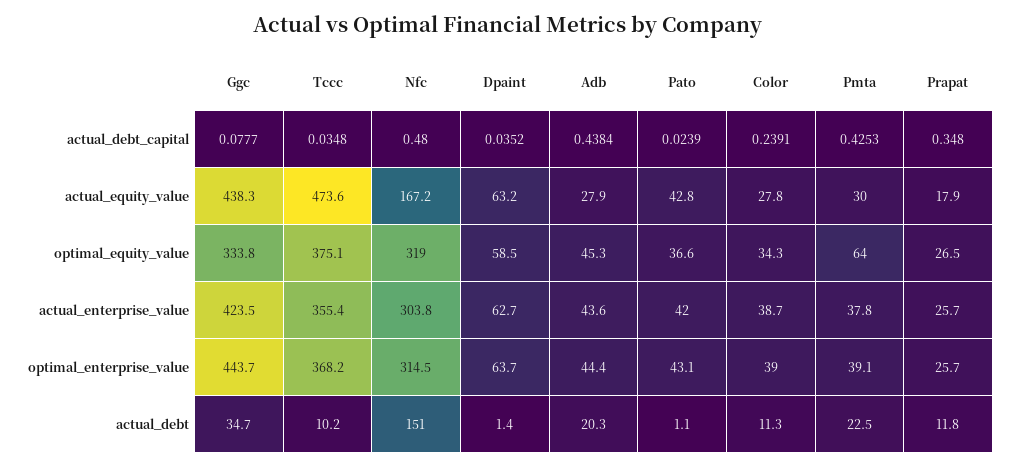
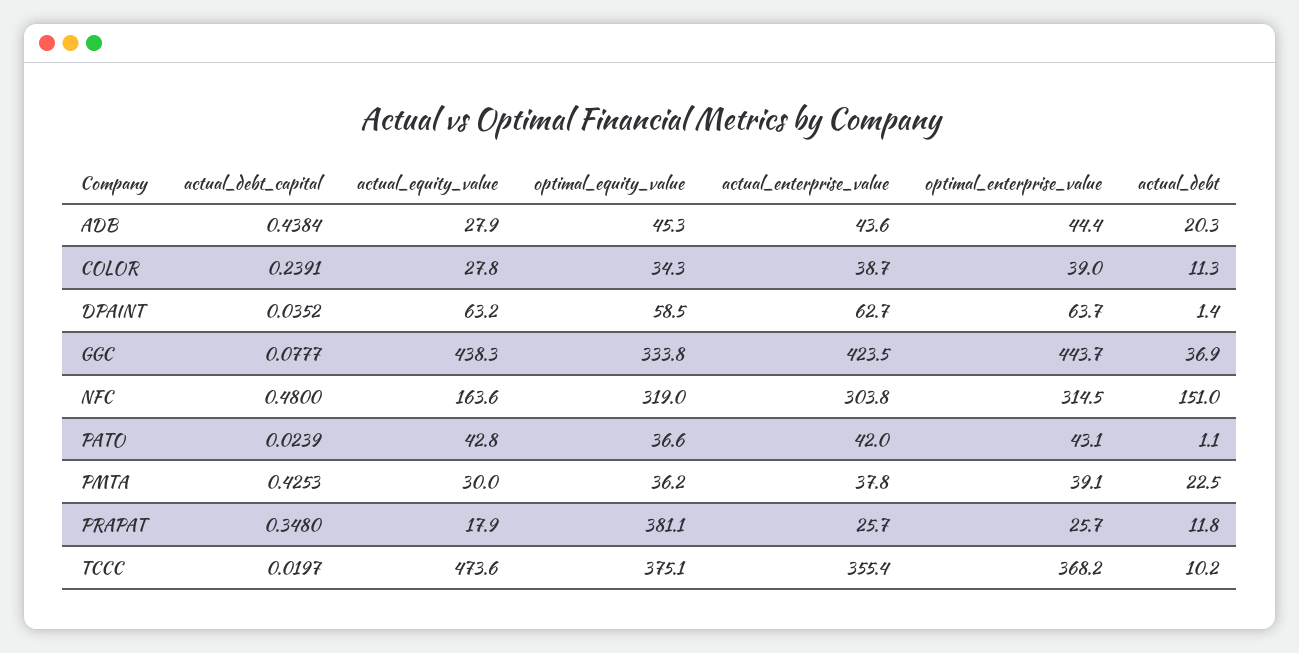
  {
    "Ggc": {
      "actual_debt_capital": 0.0777,
      "actual_equity_value": 438.3,
      "optimal_equity_value": 333.8,
      "actual_enterprise_value": 423.5,
      "optimal_enterprise_value": 443.7,
-     "actual_debt": 34.7
+     "actual_debt": 36.9
    },
    "Tccc": {
-     "actual_debt_capital": 0.0348,
+     "actual_debt_capital": 0.0197,
      "actual_equity_value": 473.6,
      "optimal_equity_value": 375.1,
      "actual_enterprise_value": 355.4,
      "optimal_enterprise_value": 368.2,
      "actual_debt": 10.2
    },
    "Nfc": {
      "actual_debt_capital": 0.48,
-     "actual_equity_value": 167.2,
+     "actual_equity_value": 163.6,
      "optimal_equity_value": 319,
      "actual_enterprise_value": 303.8,
      "optimal_enterprise_value": 314.5,
      "actual_debt": 151
    },
    "Dpaint": {
      "actual_debt_capital": 0.0352,
      "actual_equity_value": 63.2,
      "optimal_equity_value": 58.5,
      "actual_enterprise_value": 62.7,
      "optimal_enterprise_value": 63.7,
      "actual_debt": 1.4
    },
    "Adb": {
      "actual_debt_capital": 0.4384,
      "actual_equity_value": 27.9,
      "optimal_equity_value": 45.3,
      "actual_enterprise_value": 43.6,
      "optimal_enterprise_value": 44.4,
      "actual_debt": 20.3
    },
    "Pato": {
      "actual_debt_capital": 0.0239,
      "actual_equity_value": 42.8,
      "optimal_equity_value": 36.6,
      "actual_enterprise_value": 42,
      "optimal_enterprise_value": 43.1,
      "actual_debt": 1.1
    },
    "Color": {
      "actual_debt_capital": 0.2391,
      "actual_equity_value": 27.8,
      "optimal_equity_value": 34.3,
      "actual_enterprise_value": 38.7,
      "optimal_enterprise_value": 39,
      "actual_debt": 11.3
    },
    "Pmta": {
      "actual_debt_capital": 0.4253,
      "actual_equity_value": 30,
-     "optimal_equity_value": 64,
+     "optimal_equity_value": 36.2,
      "actual_enterprise_value": 37.8,
      "optimal_enterprise_value": 39.1,
      "actual_debt": 22.5
    },
    "Prapat": {
      "actual_debt_capital": 0.348,
      "actual_equity_value": 17.9,
-     "optimal_equity_value": 26.5,
+     "optimal_equity_value": 381.1,
      "actual_enterprise_value": 25.7,
      "optimal_enterprise_value": 25.7,
      "actual_debt": 11.8
    }
  }

